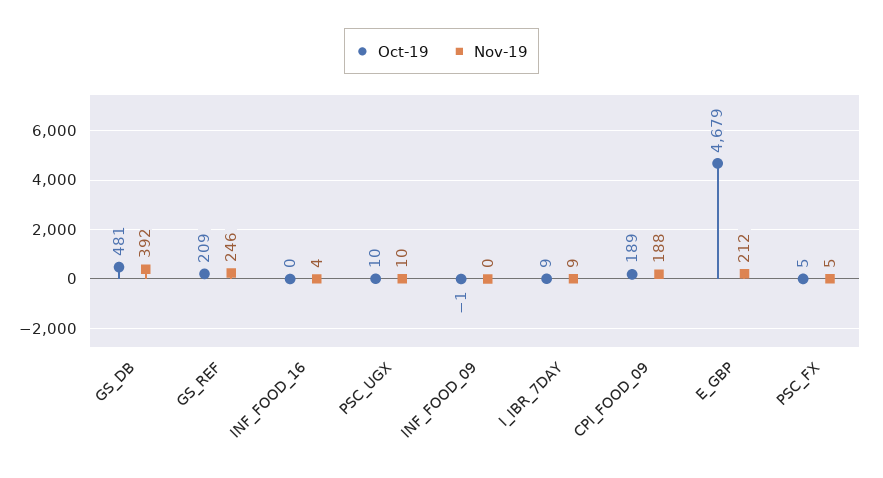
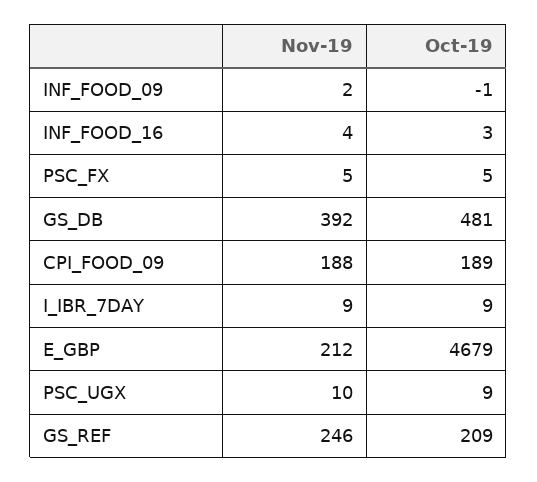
  {
    "Oct-19": {
      "GS_DB": 481,
      "GS_REF": 209,
-     "INF_FOOD_16": 0,
+     "INF_FOOD_16": 3,
-     "PSC_UGX": 10,
+     "PSC_UGX": 9,
      "INF_FOOD_09": -1,
      "I_IBR_7DAY": 9,
      "CPI_FOOD_09": 189,
      "E_GBP": 4679,
      "PSC_FX": 5
    },
    "Nov-19": {
      "GS_DB": 392,
      "GS_REF": 246,
      "INF_FOOD_16": 4,
      "PSC_UGX": 10,
-     "INF_FOOD_09": 0,
+     "INF_FOOD_09": 2,
      "I_IBR_7DAY": 9,
      "CPI_FOOD_09": 188,
      "E_GBP": 212,
      "PSC_FX": 5
    }
  }

